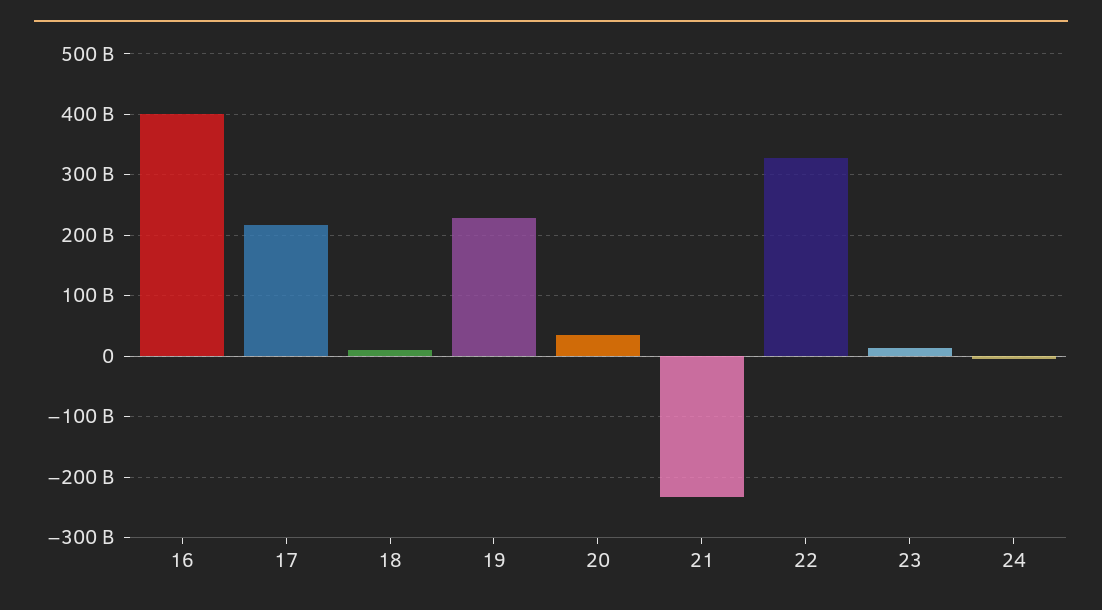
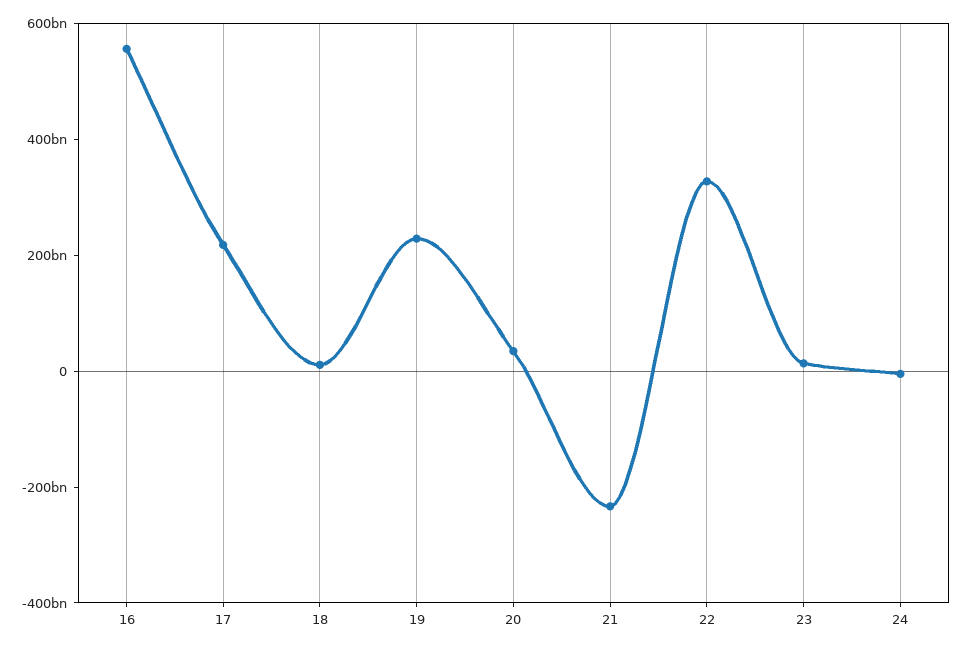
  {
-   "16": 400000000000,
+   "16": 550000000000,
    "17": 220000000000,
    "18": 10000000000,
    "19": 230000000000,
    "20": 30000000000,
    "21": -230000000000,
    "22": 330000000000,
    "23": 10000000000,
    "24": 0
  }

